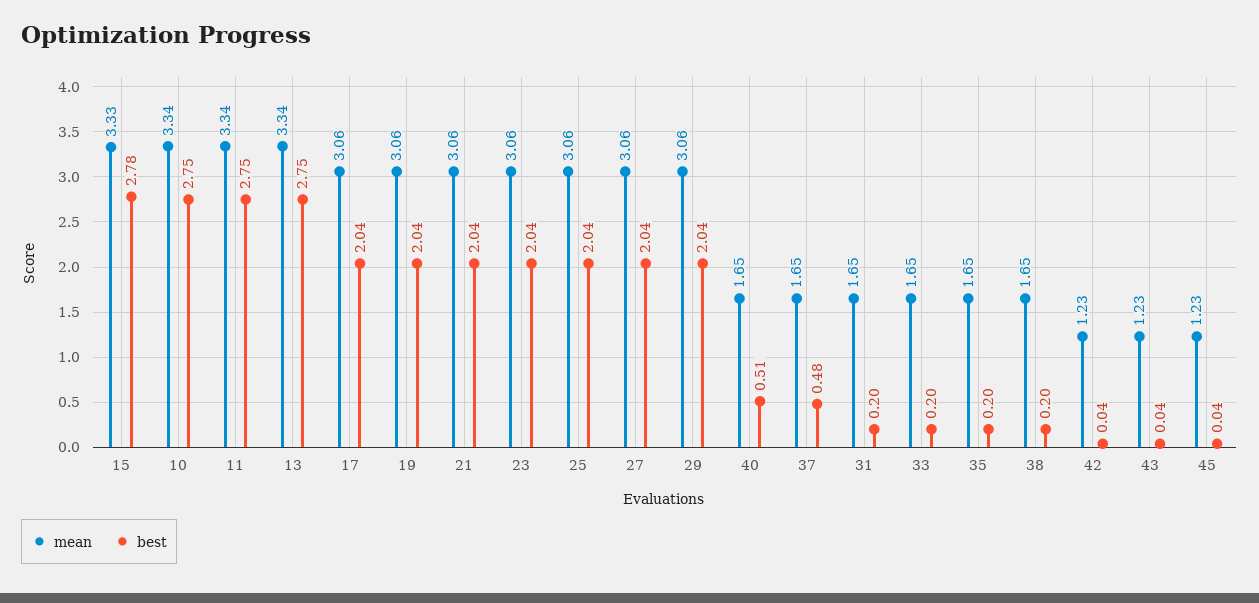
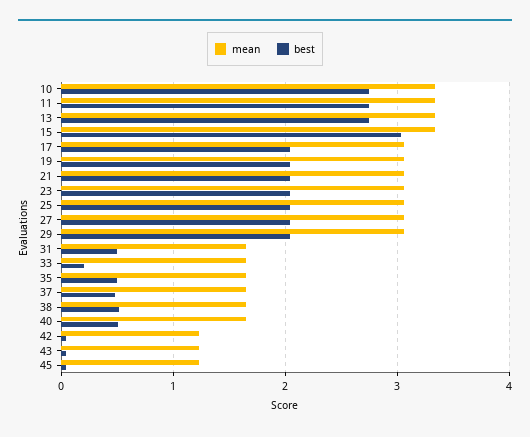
  {
    "mean": {
      "15": 3.33,
      "10": 3.34,
      "11": 3.34,
      "13": 3.34,
      "17": 3.06,
      "19": 3.06,
      "21": 3.06,
      "23": 3.06,
      "25": 3.06,
      "27": 3.06,
      "29": 3.06,
      "40": 1.65,
      "37": 1.65,
      "31": 1.65,
      "33": 1.65,
      "35": 1.65,
      "38": 1.65,
      "42": 1.23,
      "43": 1.23,
      "45": 1.23
    },
    "best": {
-     "15": 2.78,
+     "15": 3,
      "10": 2.75,
      "11": 2.75,
      "13": 2.75,
      "17": 2.04,
      "19": 2.04,
      "21": 2.04,
      "23": 2.04,
      "25": 2.04,
      "27": 2.04,
      "29": 2.04,
      "40": 0.51,
      "37": 0.48,
-     "31": 0.2,
+     "31": 0.5,
      "33": 0.2,
-     "35": 0.2,
+     "35": 0.5,
-     "38": 0.2,
+     "38": 0.5,
      "42": 0.04,
      "43": 0.04,
      "45": 0.04
    }
  }

